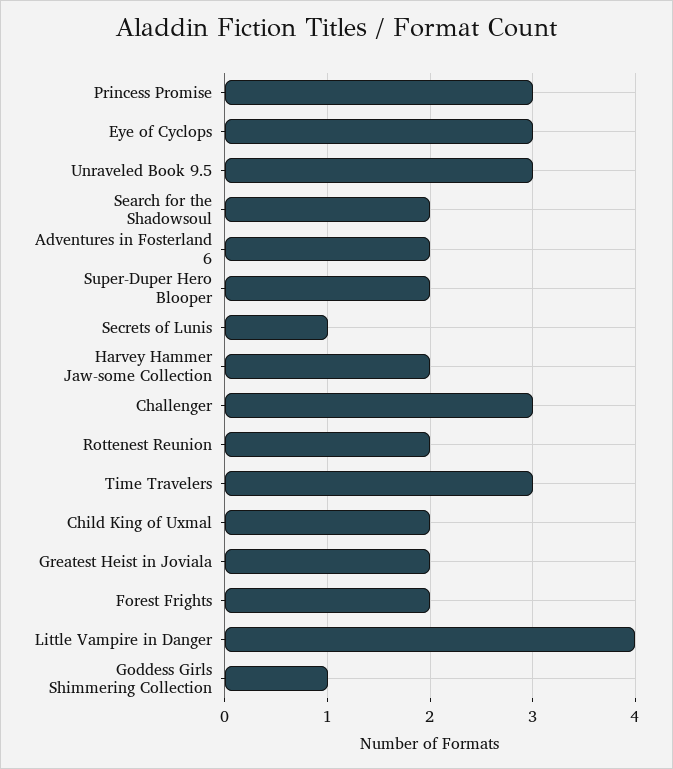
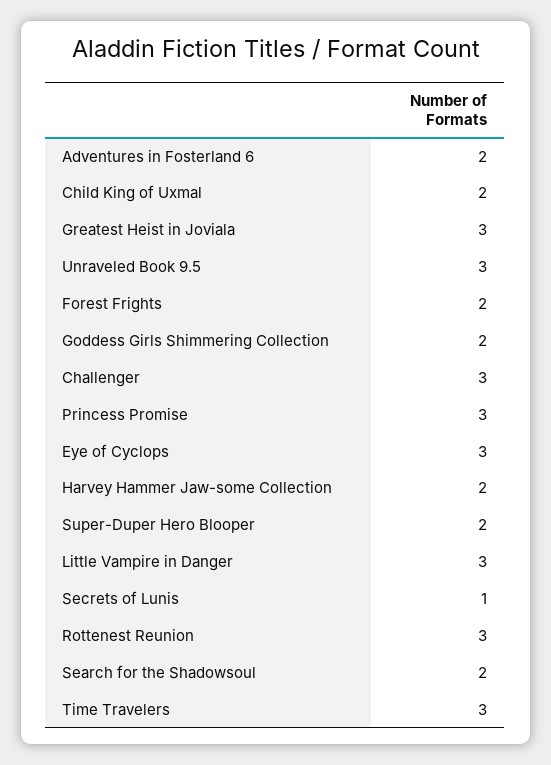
  {
    "Princess Promise": 3,
    "Eye of Cyclops": 3,
    "Unraveled Book 9.5": 3,
    "Search for the Shadowsoul": 2,
    "Adventures in Fosterland 6": 2,
    "Super-Duper Hero Blooper": 2,
    "Secrets of Lunis": 1,
    "Harvey Hammer Jaw-some Collection": 2,
    "Challenger": 3,
-   "Rottenest Reunion": 2,
+   "Rottenest Reunion": 3,
    "Time Travelers": 3,
    "Child King of Uxmal": 2,
-   "Greatest Heist in Joviala": 2,
+   "Greatest Heist in Joviala": 3,
    "Forest Frights": 2,
-   "Little Vampire in Danger": 4,
+   "Little Vampire in Danger": 3,
-   "Goddess Girls Shimmering Collection": 1
+   "Goddess Girls Shimmering Collection": 2
  }

